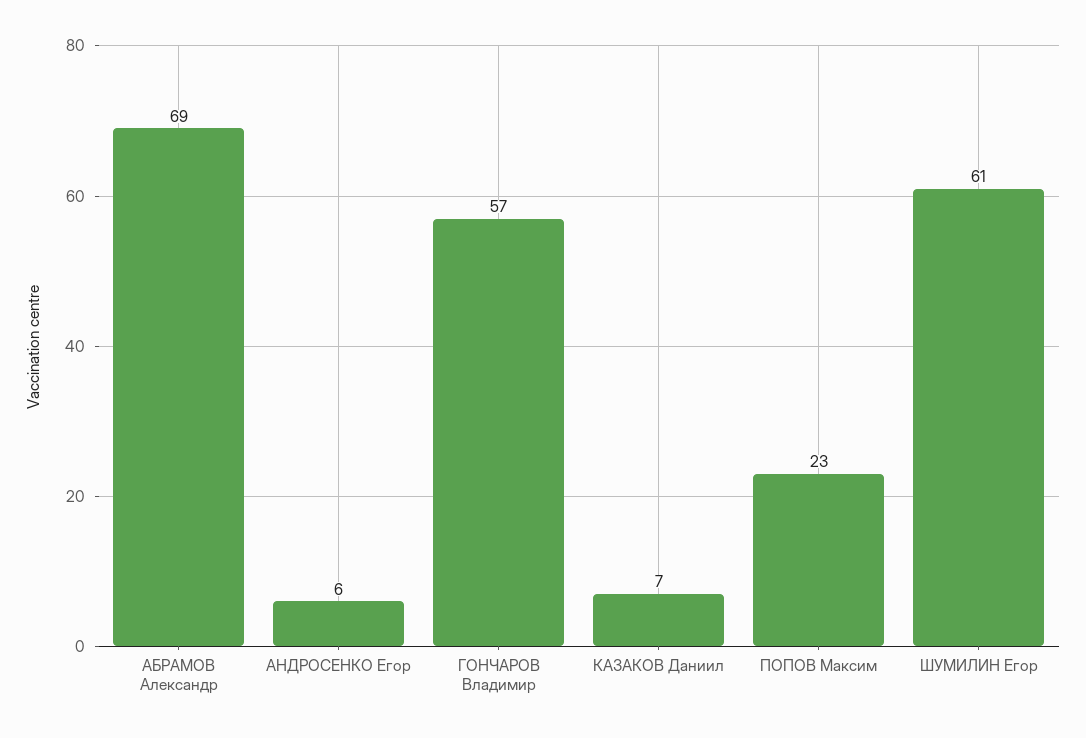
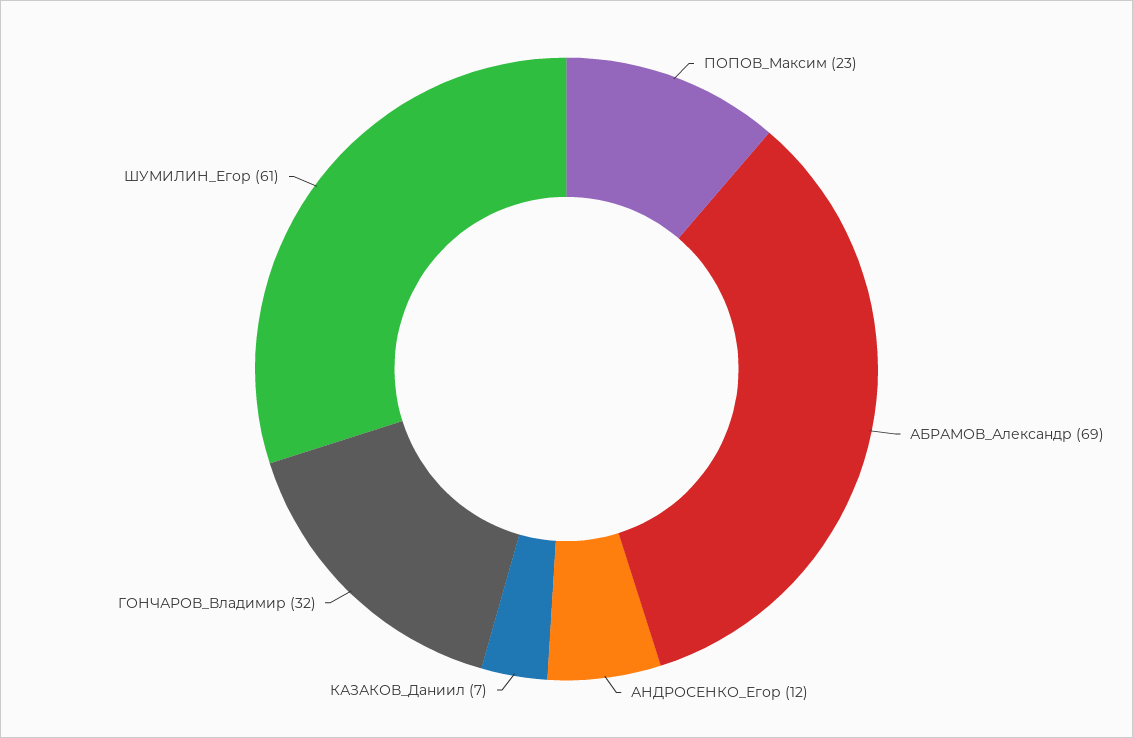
  {
    "АБРАМОВ Александр": 69,
-   "АНДРОСЕНКО Егор": 6,
+   "АНДРОСЕНКО Егор": 12,
-   "ГОНЧАРОВ Владимир": 57,
+   "ГОНЧАРОВ Владимир": 32,
    "КАЗАКОВ Даниил": 7,
    "ПОПОВ Максим": 23,
    "ШУМИЛИН Егор": 61
  }

